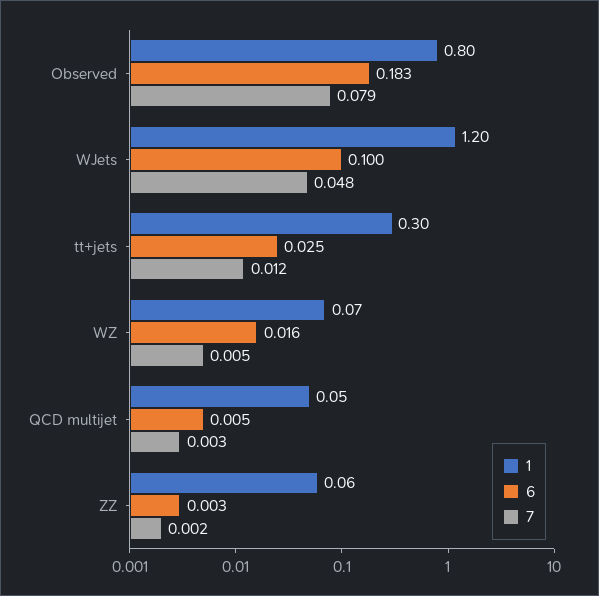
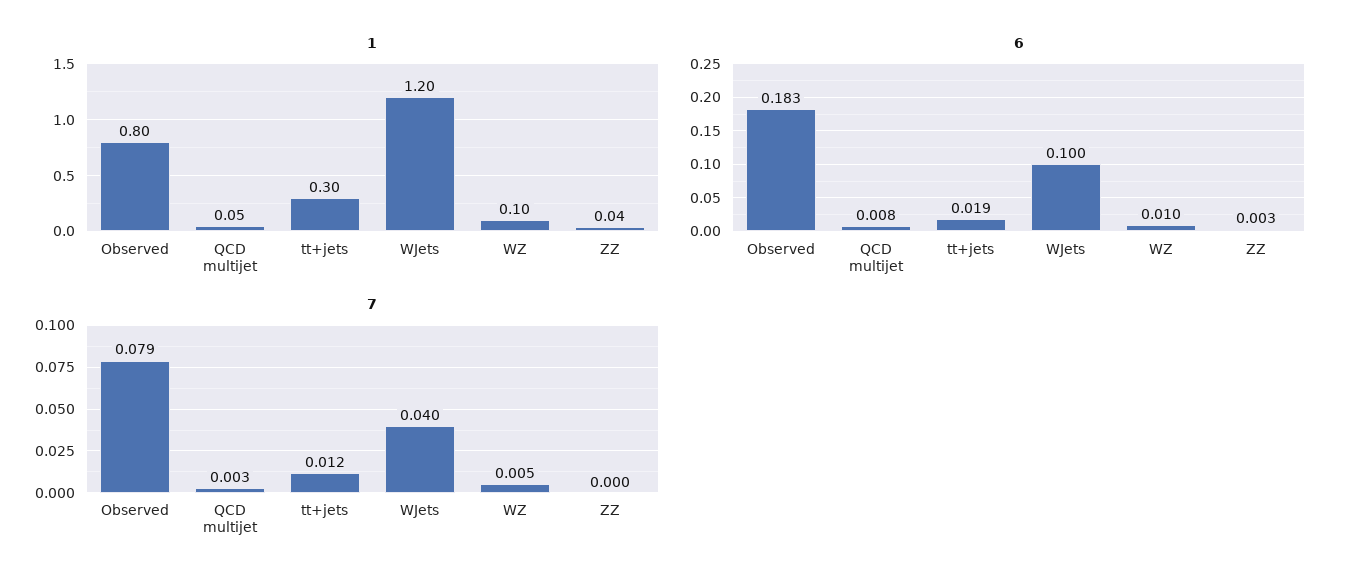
  {
    "1": {
      "Observed": 0.8,
      "WJets": 1.2,
      "tt+jets": 0.3,
-     "WZ": 0.07,
+     "WZ": 0.1,
      "QCD multijet": 0.05,
-     "ZZ": 0.06
+     "ZZ": 0.04
    },
    "6": {
      "Observed": 0.183,
      "WJets": 0.1,
-     "tt+jets": 0.025,
+     "tt+jets": 0.019,
-     "WZ": 0.016,
+     "WZ": 0.01,
-     "QCD multijet": 0.005,
+     "QCD multijet": 0.008,
      "ZZ": 0.003
    },
    "7": {
      "Observed": 0.079,
-     "WJets": 0.048,
+     "WJets": 0.04,
      "tt+jets": 0.012,
      "WZ": 0.005,
      "QCD multijet": 0.003,
-     "ZZ": 0.002
+     "ZZ": 0
    }
  }

